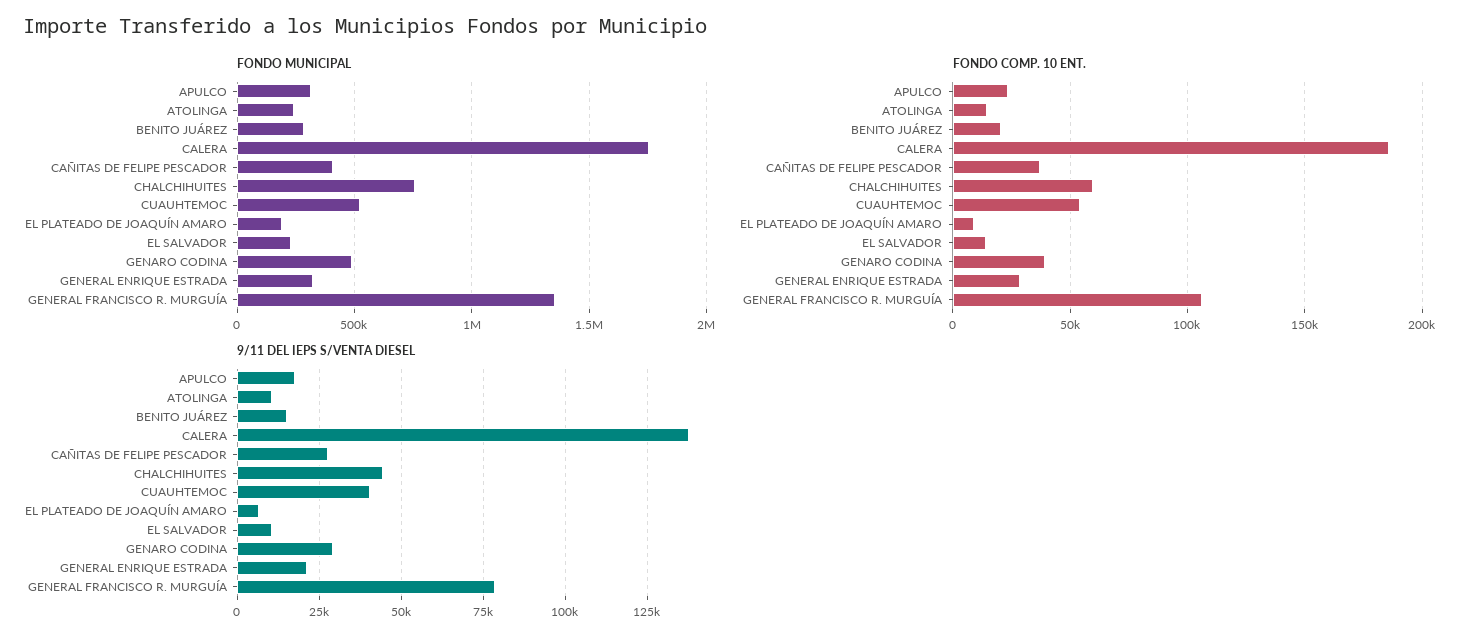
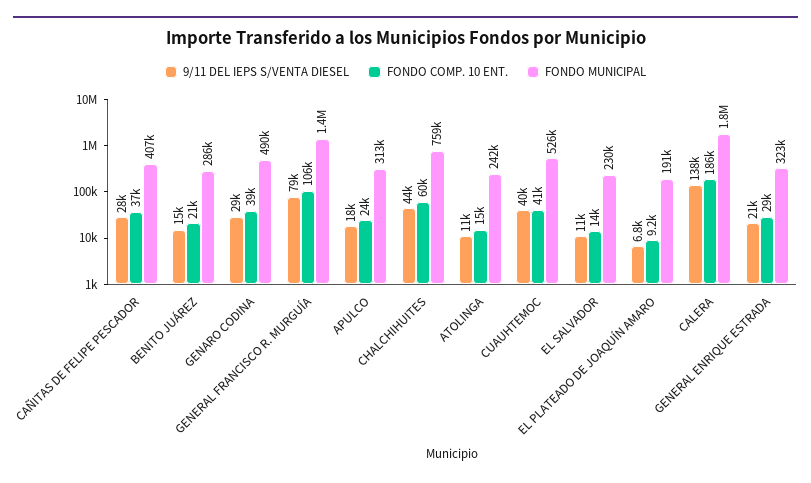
  {
    "FONDO MUNICIPAL": {
      "APULCO": 313000,
      "ATOLINGA": 242000,
      "BENITO JUÁREZ": 286000,
      "CALERA": 1800000,
      "CAÑITAS DE FELIPE PESCADOR": 407000,
      "CHALCHIHUITES": 759000,
      "CUAUHTEMOC": 526000,
      "EL PLATEADO DE JOAQUÍN AMARO": 191000,
      "EL SALVADOR": 230000,
      "GENARO CODINA": 490000,
      "GENERAL ENRIQUE ESTRADA": 323000,
      "GENERAL FRANCISCO R. MURGUÍA": 1400000
    },
    "FONDO COMP. 10 ENT.": {
      "APULCO": 24000,
      "ATOLINGA": 15000,
      "BENITO JUÁREZ": 21000,
      "CALERA": 186000,
      "CAÑITAS DE FELIPE PESCADOR": 37000,
      "CHALCHIHUITES": 60000,
-     "CUAUHTEMOC": 55000,
+     "CUAUHTEMOC": 41000,
      "EL PLATEADO DE JOAQUÍN AMARO": 9200,
      "EL SALVADOR": 14000,
      "GENARO CODINA": 39000,
      "GENERAL ENRIQUE ESTRADA": 29000,
      "GENERAL FRANCISCO R. MURGUÍA": 106000
    },
    "9/11 DEL IEPS S/VENTA DIESEL": {
      "APULCO": 18000,
      "ATOLINGA": 11000,
      "BENITO JUÁREZ": 15000,
      "CALERA": 138000,
      "CAÑITAS DE FELIPE PESCADOR": 28000,
      "CHALCHIHUITES": 44000,
      "CUAUHTEMOC": 40000,
      "EL PLATEADO DE JOAQUÍN AMARO": 6800,
      "EL SALVADOR": 11000,
      "GENARO CODINA": 29000,
      "GENERAL ENRIQUE ESTRADA": 21000,
      "GENERAL FRANCISCO R. MURGUÍA": 79000
    }
  }

